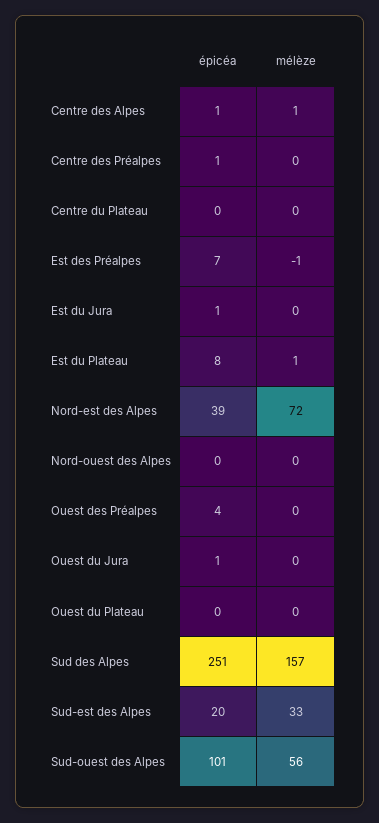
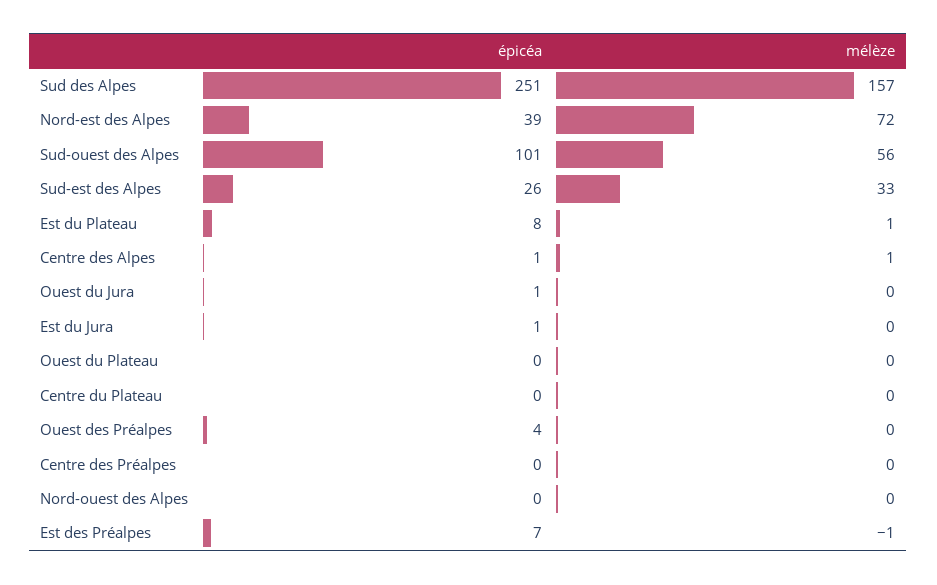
  {
    "épicéa": {
      "Centre des Alpes": 1,
-     "Centre des Préalpes": 1,
+     "Centre des Préalpes": 0,
      "Centre du Plateau": 0,
      "Est des Préalpes": 7,
      "Est du Jura": 1,
      "Est du Plateau": 8,
      "Nord-est des Alpes": 39,
      "Nord-ouest des Alpes": 0,
      "Ouest des Préalpes": 4,
      "Ouest du Jura": 1,
      "Ouest du Plateau": 0,
      "Sud des Alpes": 251,
-     "Sud-est des Alpes": 20,
+     "Sud-est des Alpes": 26,
      "Sud-ouest des Alpes": 101
    },
    "mélèze": {
      "Centre des Alpes": 1,
      "Centre des Préalpes": 0,
      "Centre du Plateau": 0,
      "Est des Préalpes": -1,
      "Est du Jura": 0,
      "Est du Plateau": 1,
      "Nord-est des Alpes": 72,
      "Nord-ouest des Alpes": 0,
      "Ouest des Préalpes": 0,
      "Ouest du Jura": 0,
      "Ouest du Plateau": 0,
      "Sud des Alpes": 157,
      "Sud-est des Alpes": 33,
      "Sud-ouest des Alpes": 56
    }
  }

